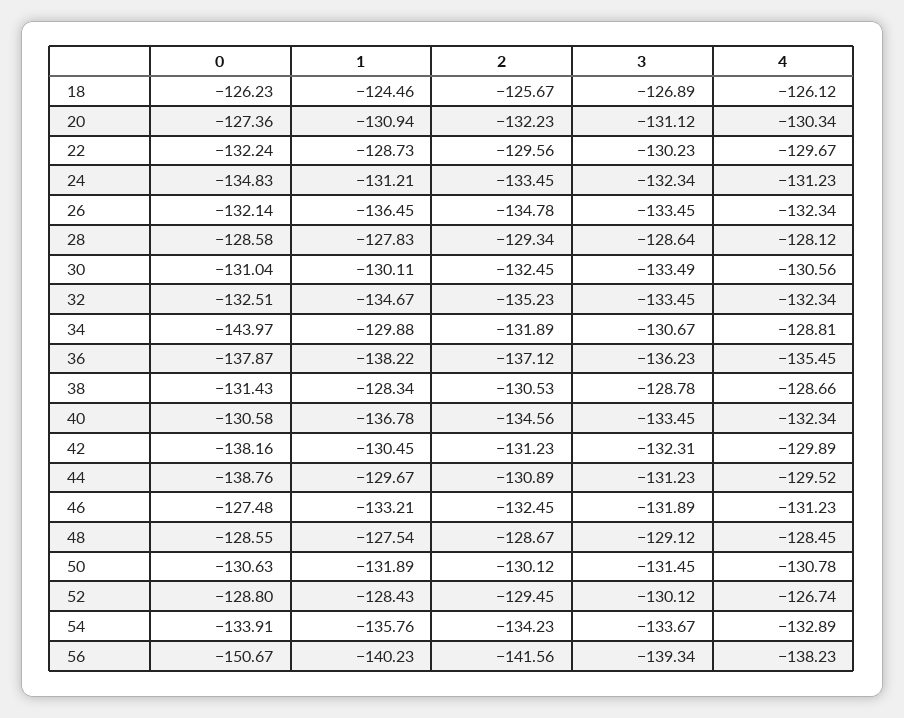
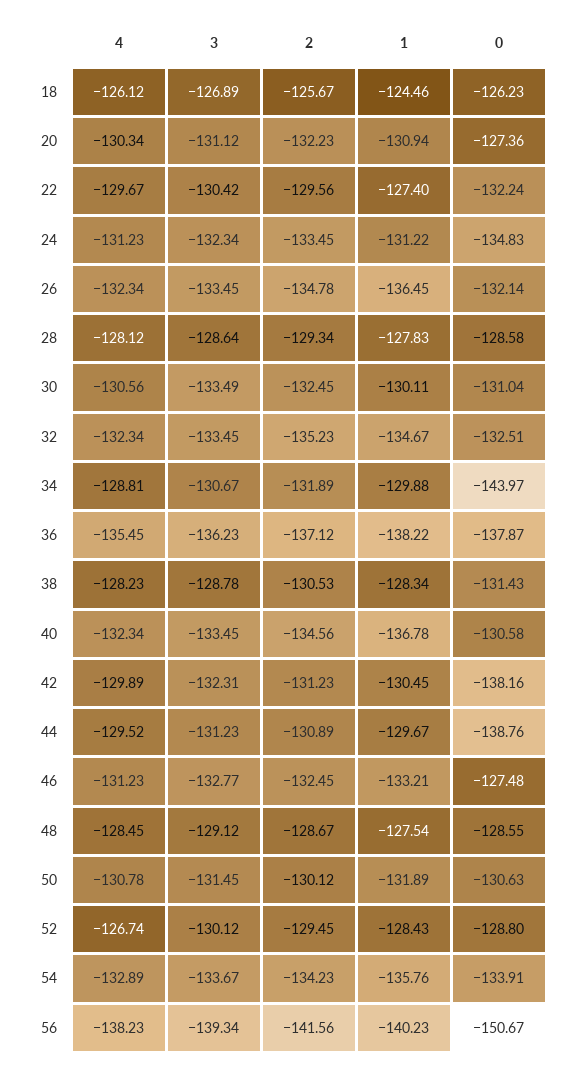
  {
    "0": {
      "18": -126.23,
      "20": -127.36,
      "22": -132.24,
      "24": -134.83,
      "26": -132.14,
      "28": -128.58,
      "30": -131.04,
      "32": -132.51,
      "34": -143.97,
      "36": -137.87,
      "38": -131.43,
      "40": -130.58,
      "42": -138.16,
      "44": -138.76,
      "46": -127.48,
      "48": -128.55,
      "50": -130.63,
      "52": -128.8,
      "54": -133.91,
      "56": -150.67
    },
    "1": {
      "18": -124.46,
      "20": -130.94,
-     "22": -128.73,
+     "22": -127.4,
-     "24": -131.21,
+     "24": -131.22,
      "26": -136.45,
      "28": -127.83,
      "30": -130.11,
      "32": -134.67,
      "34": -129.88,
      "36": -138.22,
      "38": -128.34,
      "40": -136.78,
      "42": -130.45,
      "44": -129.67,
      "46": -133.21,
      "48": -127.54,
      "50": -131.89,
      "52": -128.43,
      "54": -135.76,
      "56": -140.23
    },
    "2": {
      "18": -125.67,
      "20": -132.23,
      "22": -129.56,
      "24": -133.45,
      "26": -134.78,
      "28": -129.34,
      "30": -132.45,
      "32": -135.23,
      "34": -131.89,
      "36": -137.12,
      "38": -130.53,
      "40": -134.56,
      "42": -131.23,
      "44": -130.89,
      "46": -132.45,
      "48": -128.67,
      "50": -130.12,
      "52": -129.45,
      "54": -134.23,
      "56": -141.56
    },
    "3": {
      "18": -126.89,
      "20": -131.12,
-     "22": -130.23,
+     "22": -130.42,
      "24": -132.34,
      "26": -133.45,
      "28": -128.64,
      "30": -133.49,
      "32": -133.45,
      "34": -130.67,
      "36": -136.23,
      "38": -128.78,
      "40": -133.45,
      "42": -132.31,
      "44": -131.23,
-     "46": -131.89,
+     "46": -132.77,
      "48": -129.12,
      "50": -131.45,
      "52": -130.12,
      "54": -133.67,
      "56": -139.34
    },
    "4": {
      "18": -126.12,
      "20": -130.34,
      "22": -129.67,
      "24": -131.23,
      "26": -132.34,
      "28": -128.12,
      "30": -130.56,
      "32": -132.34,
      "34": -128.81,
      "36": -135.45,
-     "38": -128.66,
+     "38": -128.23,
      "40": -132.34,
      "42": -129.89,
      "44": -129.52,
      "46": -131.23,
      "48": -128.45,
      "50": -130.78,
      "52": -126.74,
      "54": -132.89,
      "56": -138.23
    }
  }

